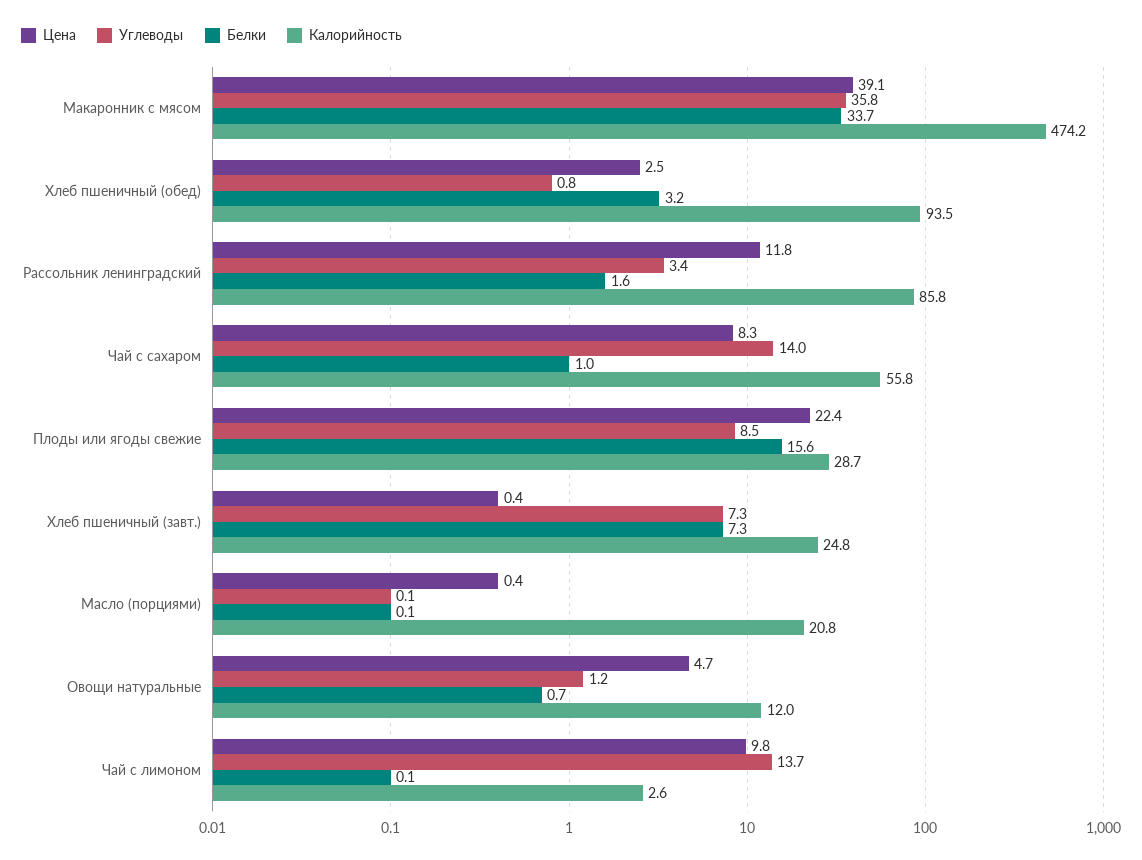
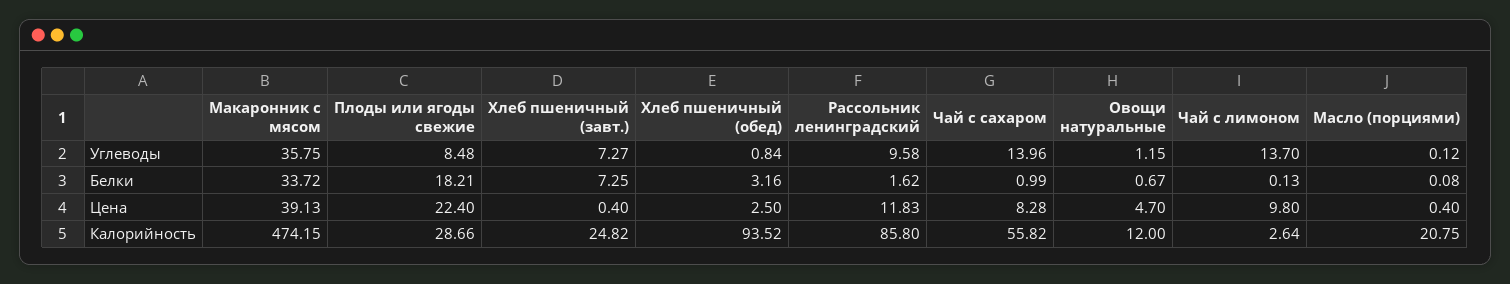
  {
    "Цена": {
      "Макаронник с мясом": 39.13,
      "Хлеб пшеничный (обед)": 2.5,
      "Рассольник ленинградский": 11.83,
      "Чай с сахаром": 8.28,
      "Плоды или ягоды свежие": 22.4,
      "Хлеб пшеничный (завт.)": 0.4,
      "Масло (порциями)": 0.4,
      "Овощи натуральные": 4.7,
      "Чай с лимоном": 9.8
    },
    "Углеводы": {
      "Макаронник с мясом": 35.75,
      "Хлеб пшеничный (обед)": 0.84,
-     "Рассольник ленинградский": 3.4,
+     "Рассольник ленинградский": 9.58,
      "Чай с сахаром": 13.96,
      "Плоды или ягоды свежие": 8.48,
      "Хлеб пшеничный (завт.)": 7.27,
      "Масло (порциями)": 0.12,
      "Овощи натуральные": 1.15,
      "Чай с лимоном": 13.7
    },
    "Белки": {
      "Макаронник с мясом": 33.72,
      "Хлеб пшеничный (обед)": 3.16,
      "Рассольник ленинградский": 1.62,
      "Чай с сахаром": 0.99,
-     "Плоды или ягоды свежие": 15.6,
+     "Плоды или ягоды свежие": 18.21,
      "Хлеб пшеничный (завт.)": 7.25,
      "Масло (порциями)": 0.08,
      "Овощи натуральные": 0.67,
      "Чай с лимоном": 0.13
    },
    "Калорийность": {
      "Макаронник с мясом": 474.15,
      "Хлеб пшеничный (обед)": 93.52,
      "Рассольник ленинградский": 85.8,
      "Чай с сахаром": 55.82,
      "Плоды или ягоды свежие": 28.66,
      "Хлеб пшеничный (завт.)": 24.82,
      "Масло (порциями)": 20.75,
      "Овощи натуральные": 12,
      "Чай с лимоном": 2.64
    }
  }

